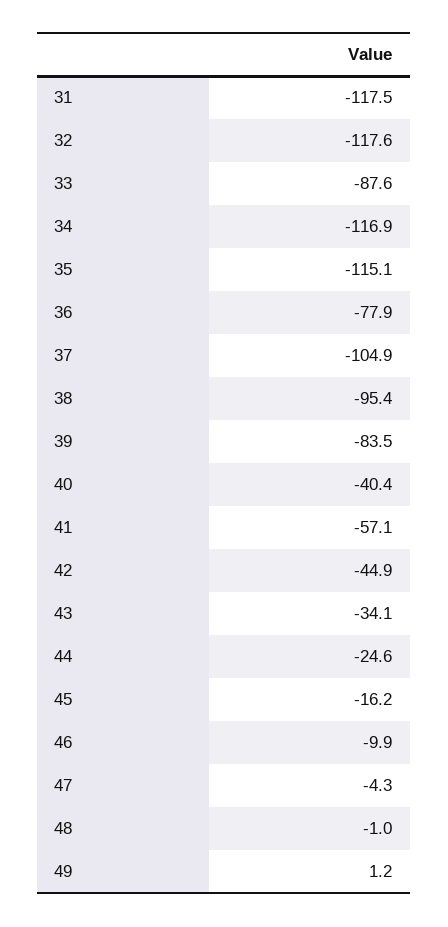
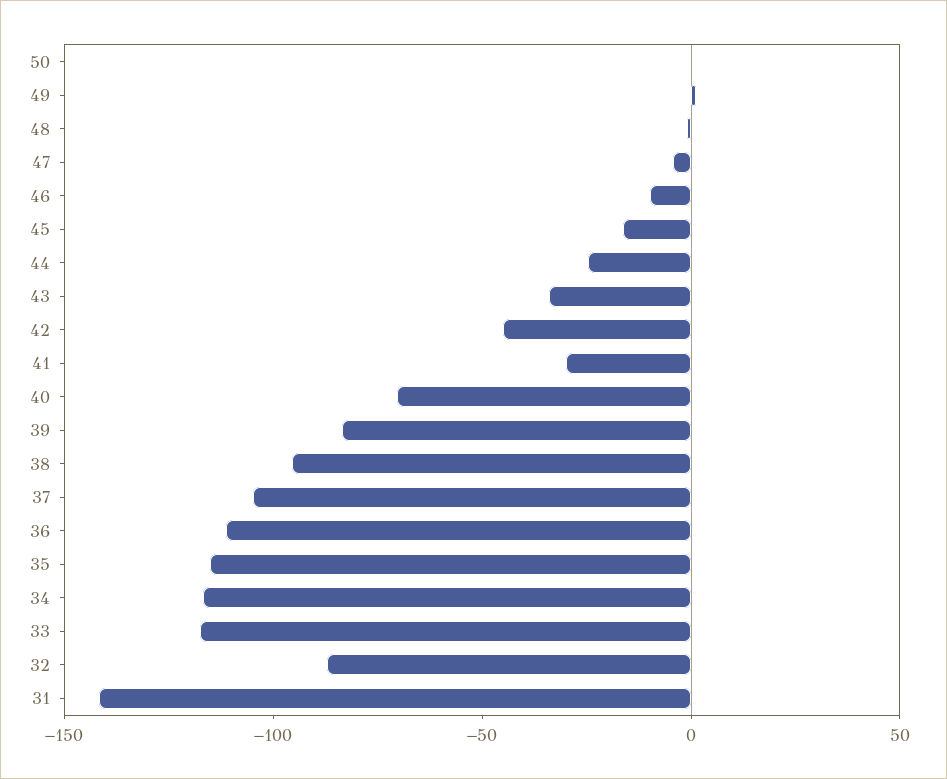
  {
-   "31": -117.5,
+   "31": -140,
-   "32": -117.6,
+   "32": -90,
-   "33": -87.6,
+   "33": -120,
    "34": -116.9,
    "35": -115.1,
-   "36": -77.9,
+   "36": -110,
    "37": -104.9,
    "38": -95.4,
    "39": -83.5,
-   "40": -40.4,
+   "40": -70,
-   "41": -57.1,
+   "41": -30,
    "42": -44.9,
    "43": -34.1,
    "44": -24.6,
    "45": -16.2,
    "46": -9.9,
    "47": -4.3,
    "48": -1,
-   "49": 1.2
+   "49": 1.2,
+   "50": 0
  }

